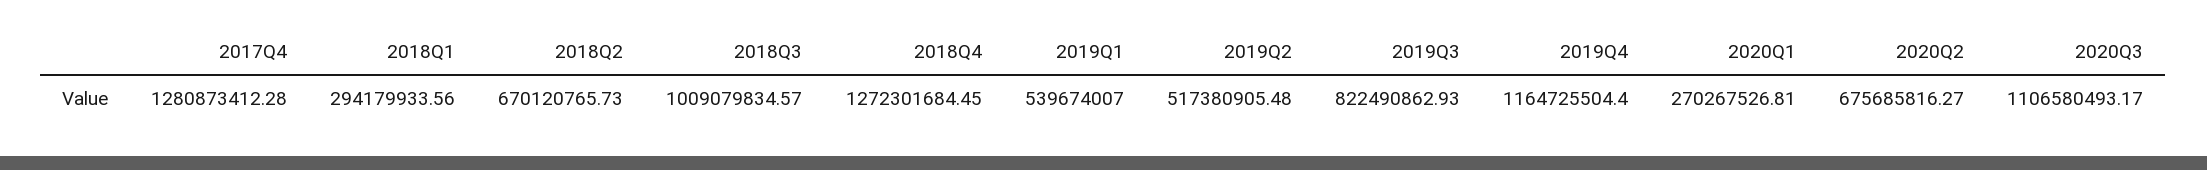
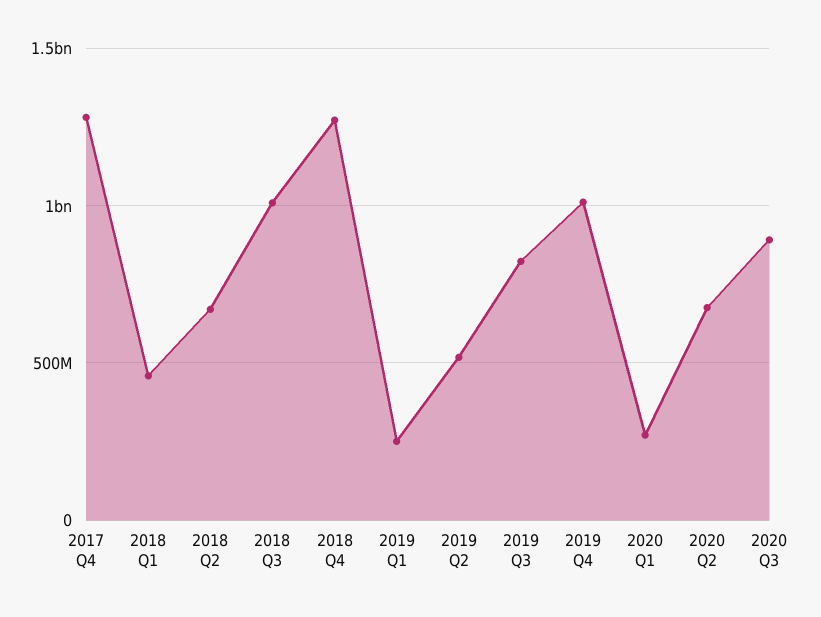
  {
    "2017Q4": 1280873412.28,
-   "2018Q1": 294179933.56,
+   "2018Q1": 450000000,
    "2018Q2": 670120765.73,
    "2018Q3": 1009079834.57,
    "2018Q4": 1272301684.45,
-   "2019Q1": 539674007,
+   "2019Q1": 250000000,
    "2019Q2": 517380905.48,
    "2019Q3": 822490862.93,
-   "2019Q4": 1164725504.4,
+   "2019Q4": 1000000000,
    "2020Q1": 270267526.81,
    "2020Q2": 675685816.27,
-   "2020Q3": 1106580493.17
+   "2020Q3": 900000000
  }

